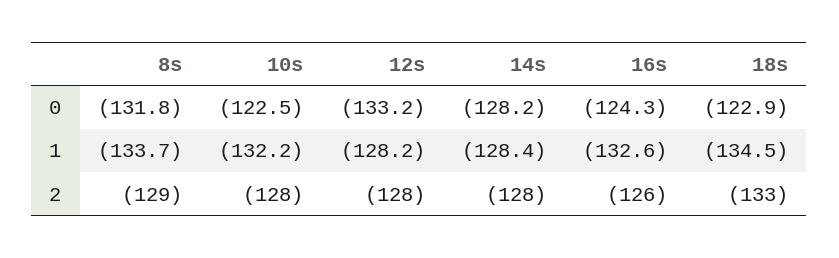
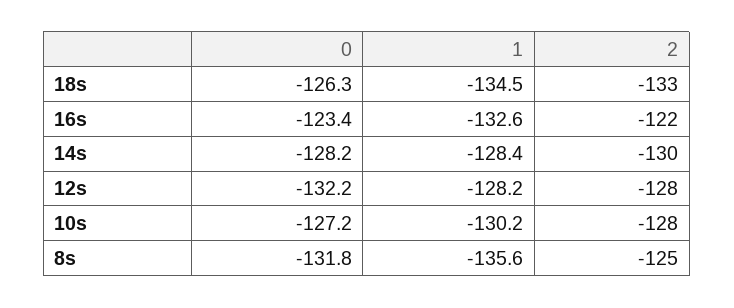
  {
    "8s": {
      "0": -131.8,
-     "1": -133.7,
+     "1": -135.6,
-     "2": -129
+     "2": -125
    },
    "10s": {
-     "0": -122.5,
+     "0": -127.2,
-     "1": -132.2,
+     "1": -130.2,
      "2": -128
    },
    "12s": {
-     "0": -133.2,
+     "0": -132.2,
      "1": -128.2,
      "2": -128
    },
    "14s": {
      "0": -128.2,
      "1": -128.4,
-     "2": -128
+     "2": -130
    },
    "16s": {
-     "0": -124.3,
+     "0": -123.4,
      "1": -132.6,
-     "2": -126
+     "2": -122
    },
    "18s": {
-     "0": -122.9,
+     "0": -126.3,
      "1": -134.5,
      "2": -133
    }
  }

